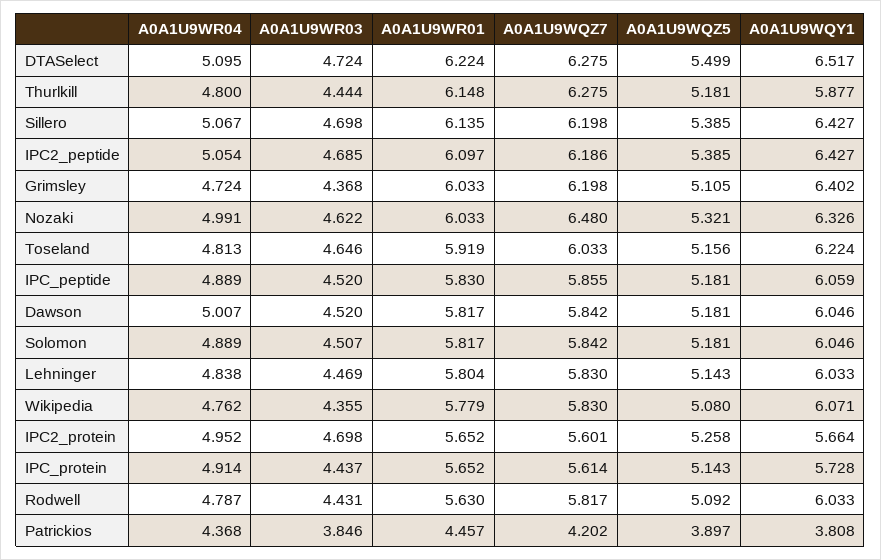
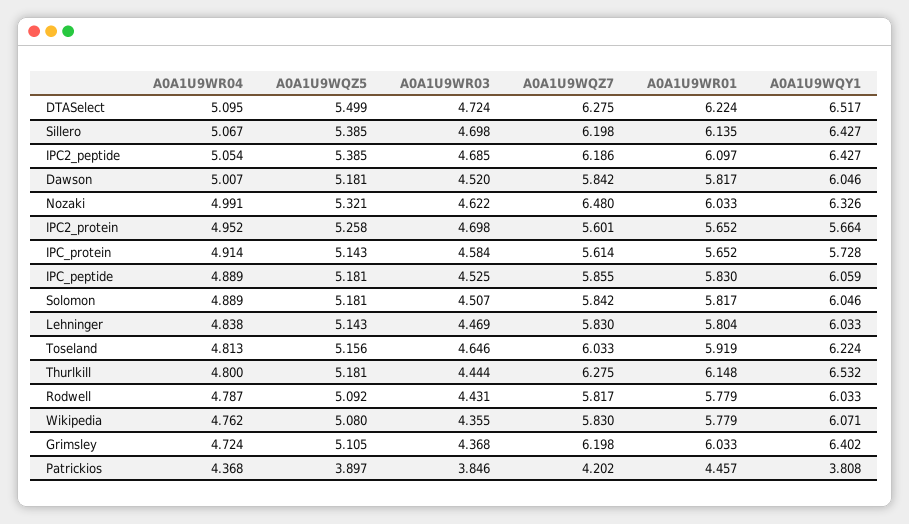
  {
    "A0A1U9WR04": {
      "DTASelect": 5.095,
      "Thurlkill": 4.8,
      "Sillero": 5.067,
      "IPC2_peptide": 5.054,
      "Grimsley": 4.724,
      "Nozaki": 4.991,
      "Toseland": 4.813,
      "IPC_peptide": 4.889,
      "Dawson": 5.007,
      "Solomon": 4.889,
      "Lehninger": 4.838,
      "Wikipedia": 4.762,
      "IPC2_protein": 4.952,
      "IPC_protein": 4.914,
      "Rodwell": 4.787,
      "Patrickios": 4.368
    },
    "A0A1U9WR03": {
      "DTASelect": 4.724,
      "Thurlkill": 4.444,
      "Sillero": 4.698,
      "IPC2_peptide": 4.685,
      "Grimsley": 4.368,
      "Nozaki": 4.622,
      "Toseland": 4.646,
-     "IPC_peptide": 4.52,
+     "IPC_peptide": 4.525,
      "Dawson": 4.52,
      "Solomon": 4.507,
      "Lehninger": 4.469,
      "Wikipedia": 4.355,
      "IPC2_protein": 4.698,
-     "IPC_protein": 4.437,
+     "IPC_protein": 4.584,
      "Rodwell": 4.431,
      "Patrickios": 3.846
    },
    "A0A1U9WR01": {
      "DTASelect": 6.224,
      "Thurlkill": 6.148,
      "Sillero": 6.135,
      "IPC2_peptide": 6.097,
      "Grimsley": 6.033,
      "Nozaki": 6.033,
      "Toseland": 5.919,
      "IPC_peptide": 5.83,
      "Dawson": 5.817,
      "Solomon": 5.817,
      "Lehninger": 5.804,
      "Wikipedia": 5.779,
      "IPC2_protein": 5.652,
      "IPC_protein": 5.652,
-     "Rodwell": 5.63,
+     "Rodwell": 5.779,
      "Patrickios": 4.457
    },
    "A0A1U9WQZ7": {
      "DTASelect": 6.275,
      "Thurlkill": 6.275,
      "Sillero": 6.198,
      "IPC2_peptide": 6.186,
      "Grimsley": 6.198,
      "Nozaki": 6.48,
      "Toseland": 6.033,
      "IPC_peptide": 5.855,
      "Dawson": 5.842,
      "Solomon": 5.842,
      "Lehninger": 5.83,
      "Wikipedia": 5.83,
      "IPC2_protein": 5.601,
      "IPC_protein": 5.614,
      "Rodwell": 5.817,
      "Patrickios": 4.202
    },
    "A0A1U9WQZ5": {
      "DTASelect": 5.499,
      "Thurlkill": 5.181,
      "Sillero": 5.385,
      "IPC2_peptide": 5.385,
      "Grimsley": 5.105,
      "Nozaki": 5.321,
      "Toseland": 5.156,
      "IPC_peptide": 5.181,
      "Dawson": 5.181,
      "Solomon": 5.181,
      "Lehninger": 5.143,
      "Wikipedia": 5.08,
      "IPC2_protein": 5.258,
      "IPC_protein": 5.143,
      "Rodwell": 5.092,
      "Patrickios": 3.897
    },
    "A0A1U9WQY1": {
      "DTASelect": 6.517,
-     "Thurlkill": 5.877,
+     "Thurlkill": 6.532,
      "Sillero": 6.427,
      "IPC2_peptide": 6.427,
      "Grimsley": 6.402,
      "Nozaki": 6.326,
      "Toseland": 6.224,
      "IPC_peptide": 6.059,
      "Dawson": 6.046,
      "Solomon": 6.046,
      "Lehninger": 6.033,
      "Wikipedia": 6.071,
      "IPC2_protein": 5.664,
      "IPC_protein": 5.728,
      "Rodwell": 6.033,
      "Patrickios": 3.808
    }
  }

